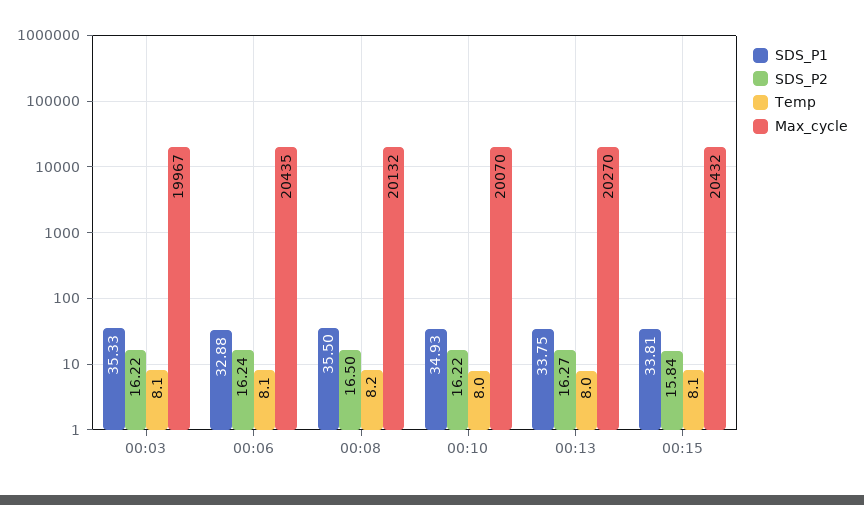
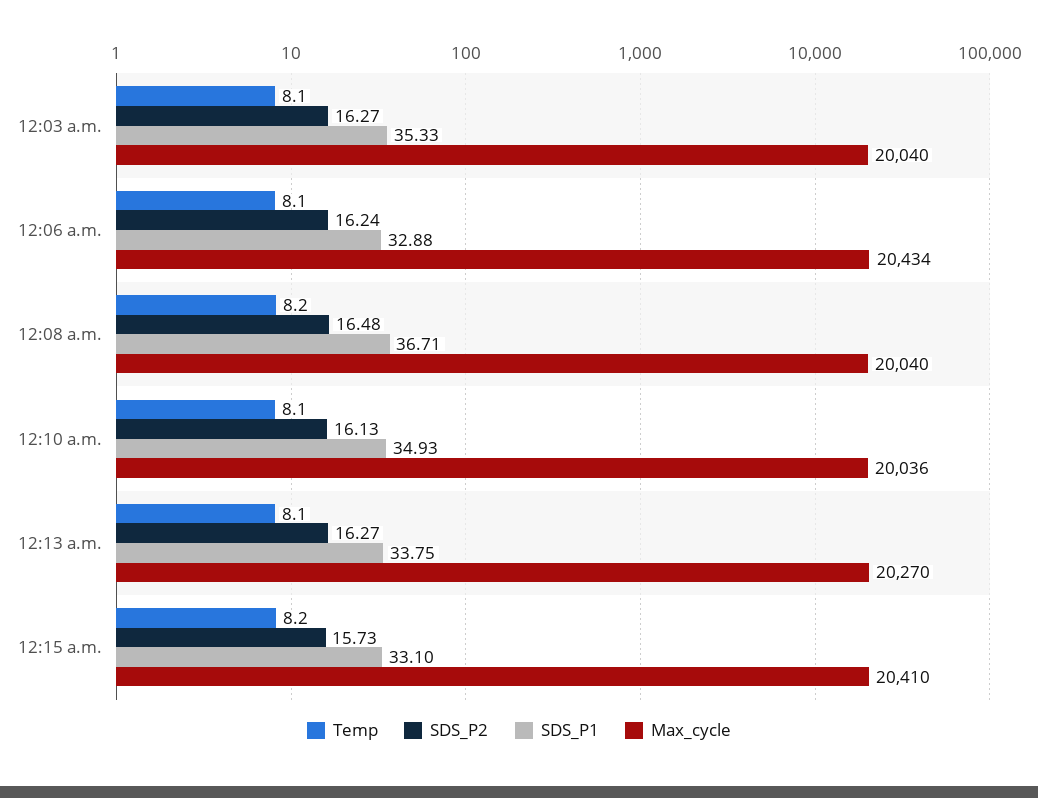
  {
    "SDS_P1": {
      "00:03": 35.33,
      "00:06": 32.88,
-     "00:08": 35.5,
+     "00:08": 36.71,
      "00:10": 34.93,
      "00:13": 33.75,
-     "00:15": 33.81
+     "00:15": 33.1
    },
    "SDS_P2": {
-     "00:03": 16.22,
+     "00:03": 16.27,
      "00:06": 16.24,
-     "00:08": 16.5,
+     "00:08": 16.48,
-     "00:10": 16.22,
+     "00:10": 16.13,
      "00:13": 16.27,
-     "00:15": 15.84
+     "00:15": 15.73
    },
    "Temp": {
      "00:03": 8.1,
      "00:06": 8.1,
      "00:08": 8.2,
-     "00:10": 8,
+     "00:10": 8.1,
-     "00:13": 8,
+     "00:13": 8.1,
-     "00:15": 8.1
+     "00:15": 8.2
    },
    "Max_cycle": {
-     "00:03": 19967,
+     "00:03": 20040,
-     "00:06": 20435,
+     "00:06": 20434,
-     "00:08": 20132,
+     "00:08": 20040,
-     "00:10": 20070,
+     "00:10": 20036,
      "00:13": 20270,
-     "00:15": 20432
+     "00:15": 20410
    }
  }

